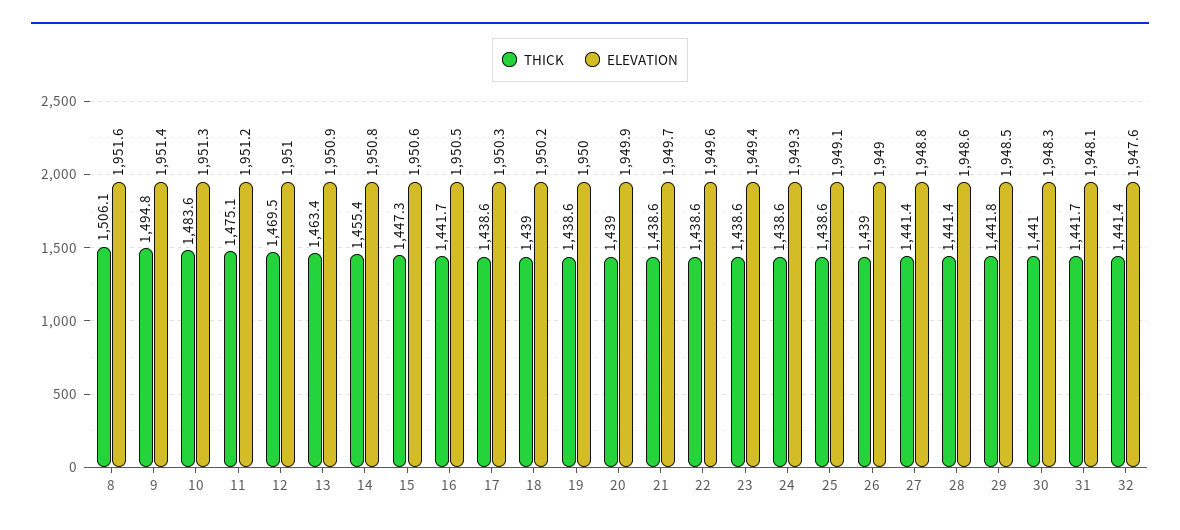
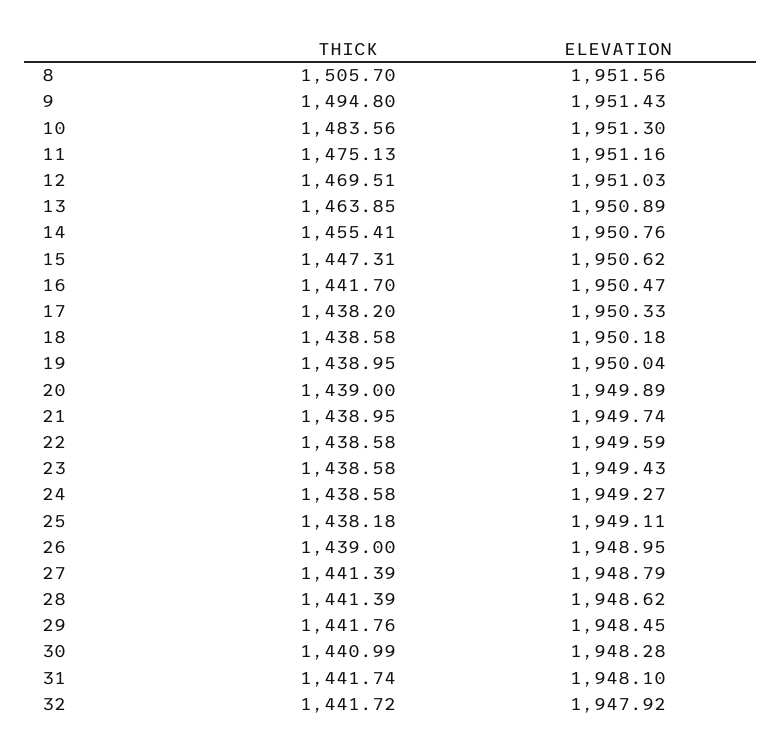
  {
    "THICK": {
-     "8": 1506.1,
+     "8": 1505.7,
      "9": 1494.8,
      "10": 1483.56,
      "11": 1475.13,
      "12": 1469.51,
-     "13": 1463.4,
+     "13": 1463.85,
      "14": 1455.41,
      "15": 1447.31,
      "16": 1441.7,
-     "17": 1438.6,
+     "17": 1438.2,
-     "18": 1439,
+     "18": 1438.58,
-     "19": 1438.6,
+     "19": 1438.95,
      "20": 1439,
-     "21": 1438.6,
+     "21": 1438.95,
      "22": 1438.58,
      "23": 1438.58,
      "24": 1438.58,
-     "25": 1438.6,
+     "25": 1438.18,
      "26": 1439,
      "27": 1441.39,
      "28": 1441.39,
      "29": 1441.76,
      "30": 1440.99,
      "31": 1441.74,
-     "32": 1441.4
+     "32": 1441.72
    },
    "ELEVATION": {
      "8": 1951.56,
      "9": 1951.43,
      "10": 1951.3,
      "11": 1951.16,
      "12": 1951.03,
      "13": 1950.89,
      "14": 1950.76,
      "15": 1950.62,
      "16": 1950.47,
      "17": 1950.33,
      "18": 1950.18,
      "19": 1950.04,
      "20": 1949.89,
      "21": 1949.74,
      "22": 1949.59,
      "23": 1949.43,
      "24": 1949.27,
      "25": 1949.11,
      "26": 1948.95,
      "27": 1948.79,
      "28": 1948.62,
      "29": 1948.45,
      "30": 1948.28,
      "31": 1948.1,
-     "32": 1947.6
+     "32": 1947.92
    }
  }

